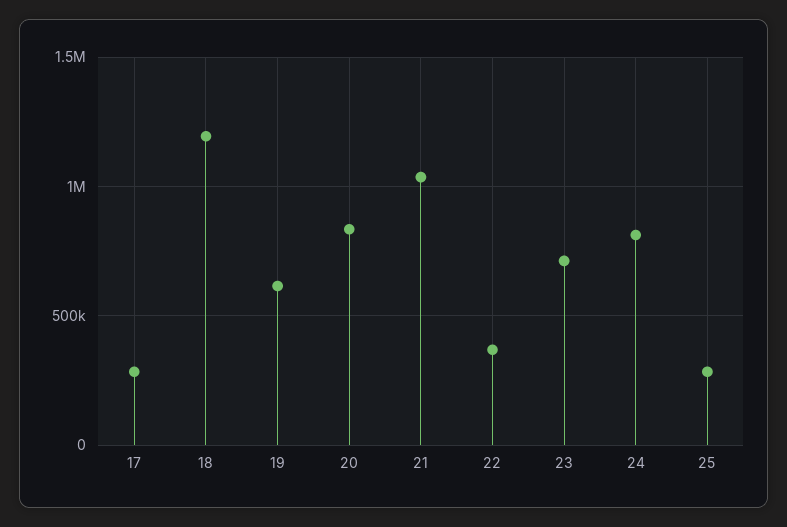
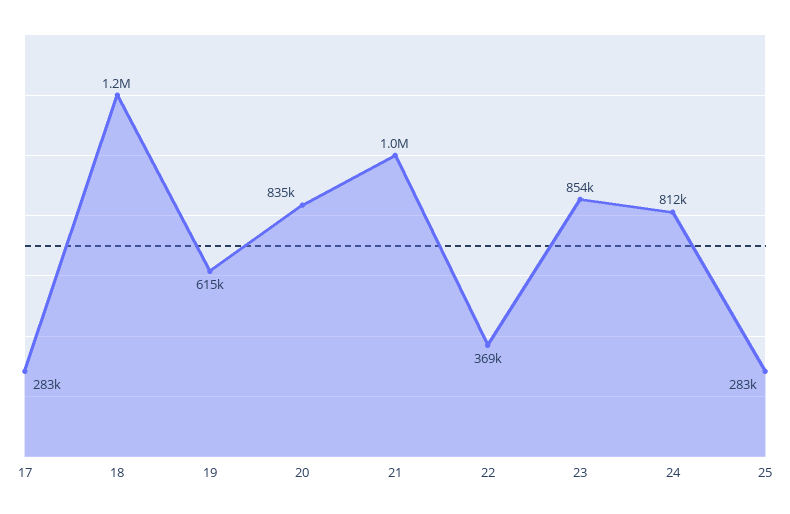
  {
    "17": 283000,
    "18": 1200000,
    "19": 615000,
    "20": 835000,
    "21": 1000000,
    "22": 369000,
-   "23": 700000,
+   "23": 854000,
    "24": 812000,
    "25": 283000
  }

